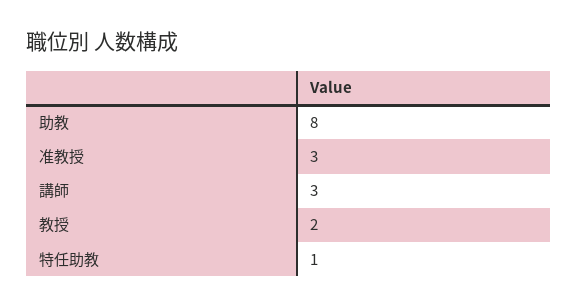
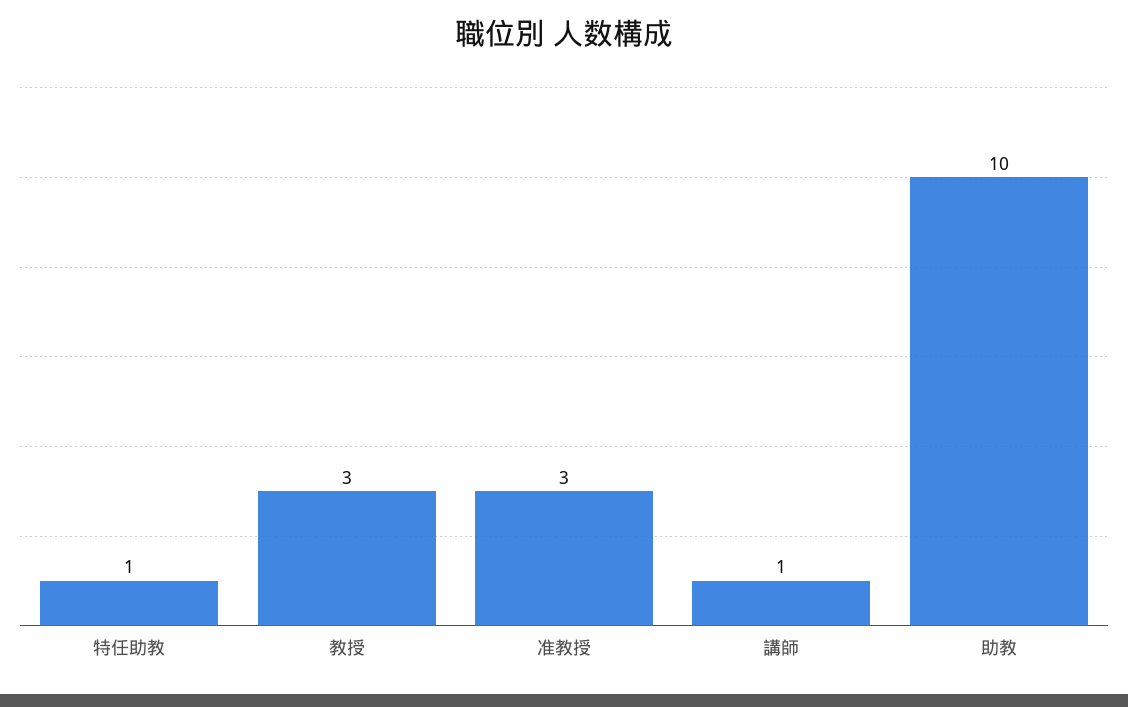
  {
-   "助教": 8,
+   "助教": 10,
    "准教授": 3,
-   "講師": 3,
+   "講師": 1,
-   "教授": 2,
+   "教授": 3,
    "特任助教": 1
  }

